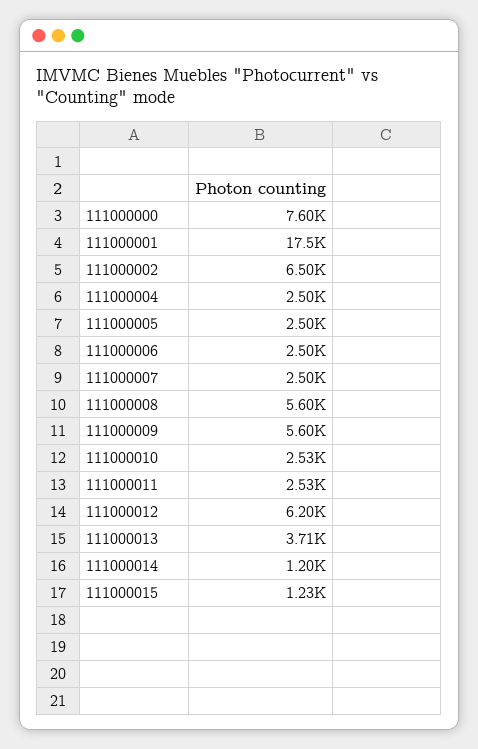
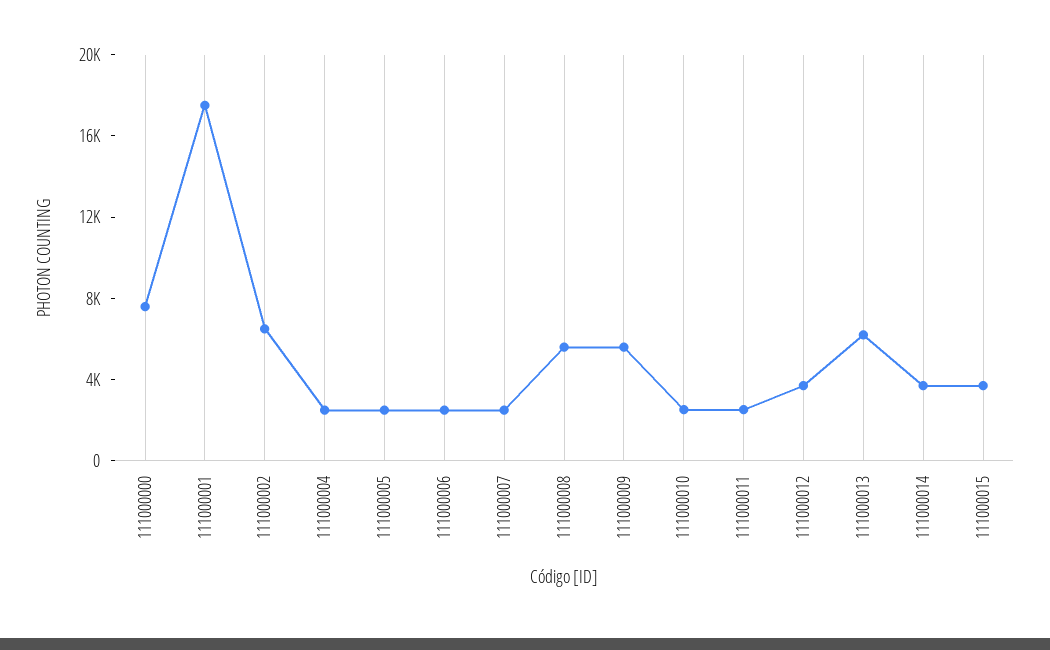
  {
    "111000000": 7600,
    "111000001": 17500,
    "111000002": 6500,
    "111000004": 2500,
    "111000005": 2500,
    "111000006": 2500,
    "111000007": 2500,
    "111000008": 5600,
    "111000009": 5600,
    "111000010": 2530,
    "111000011": 2530,
-   "111000012": 6200,
+   "111000012": 4000,
-   "111000013": 3710,
+   "111000013": 6000,
-   "111000014": 1200,
+   "111000014": 4000,
-   "111000015": 1230
+   "111000015": 4000
  }

